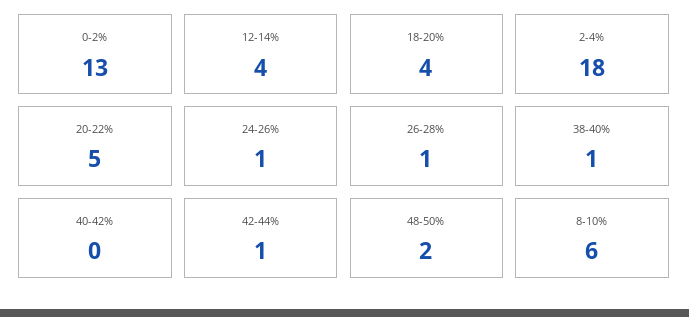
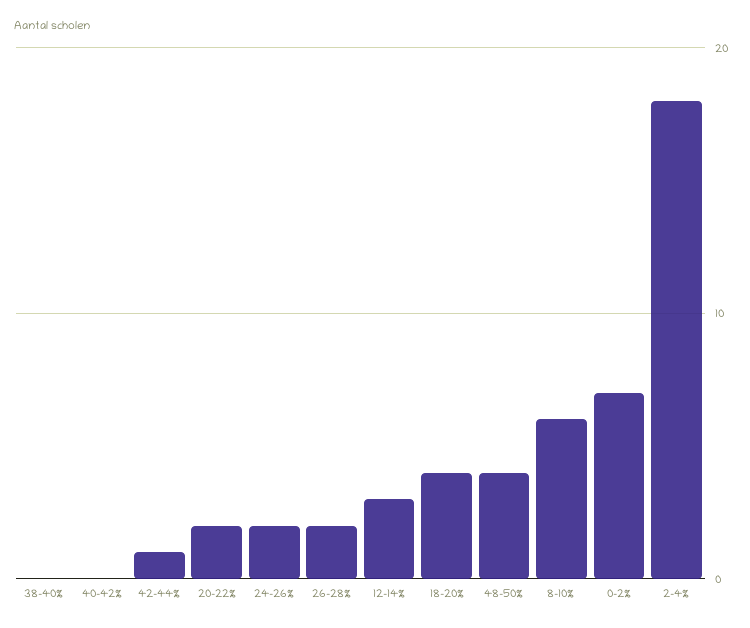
  {
-   "0-2%": 13,
+   "0-2%": 7,
-   "12-14%": 4,
+   "12-14%": 3,
    "18-20%": 4,
    "2-4%": 18,
-   "20-22%": 5,
+   "20-22%": 2,
-   "24-26%": 1,
+   "24-26%": 2,
-   "26-28%": 1,
+   "26-28%": 2,
-   "38-40%": 1,
+   "38-40%": 0,
    "40-42%": 0,
    "42-44%": 1,
-   "48-50%": 2,
+   "48-50%": 4,
    "8-10%": 6
  }

